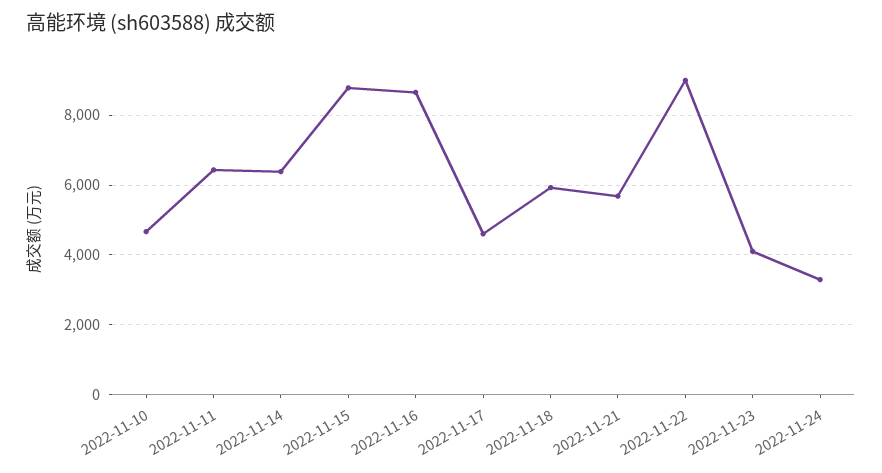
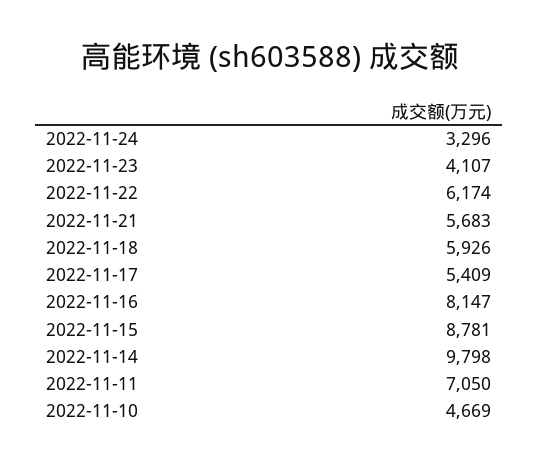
  {
    "2022-11-10": 4669,
-   "2022-11-11": 6400,
+   "2022-11-11": 7050,
-   "2022-11-14": 6400,
+   "2022-11-14": 9798,
    "2022-11-15": 8781,
-   "2022-11-16": 8600,
+   "2022-11-16": 8147,
-   "2022-11-17": 4600,
+   "2022-11-17": 5409,
    "2022-11-18": 5926,
    "2022-11-21": 5683,
-   "2022-11-22": 9000,
+   "2022-11-22": 6174,
    "2022-11-23": 4107,
    "2022-11-24": 3296
  }

